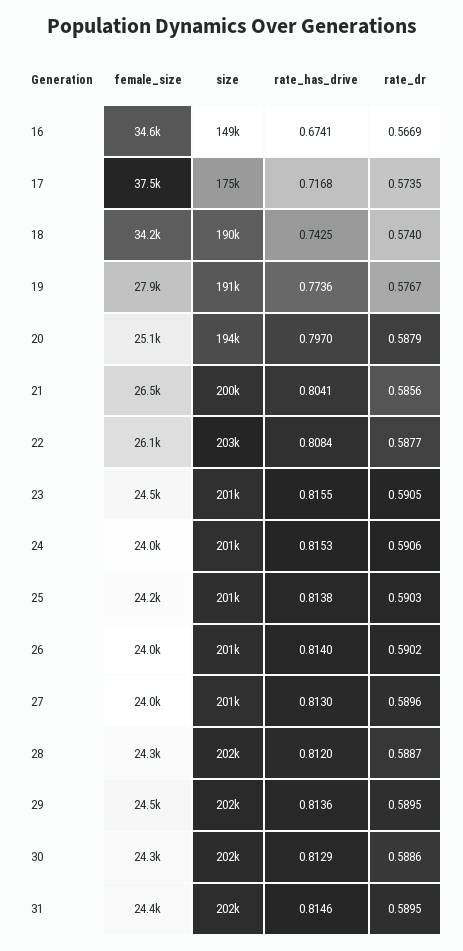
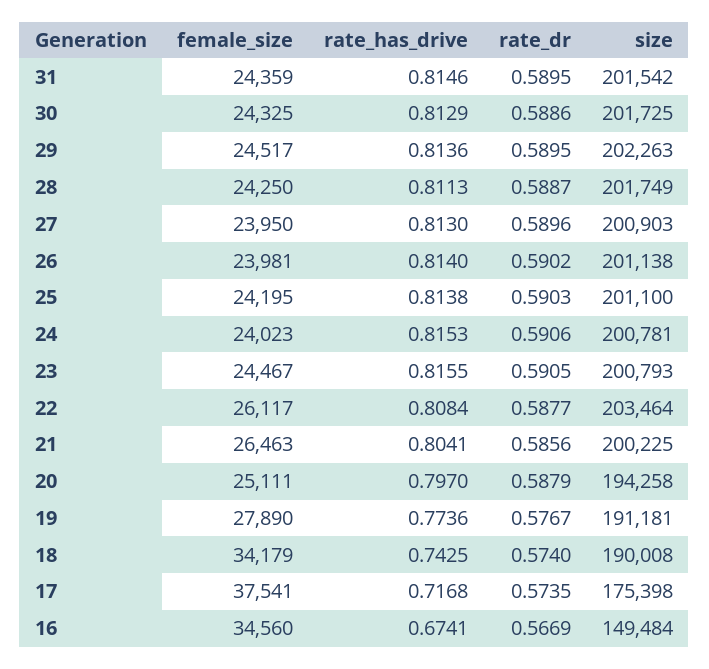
  {
    "female_size": {
      "16": 34560,
      "17": 37541,
      "18": 34179,
      "19": 27890,
      "20": 25111,
      "21": 26463,
      "22": 26117,
      "23": 24467,
      "24": 24023,
      "25": 24195,
      "26": 23981,
      "27": 23950,
      "28": 24250,
      "29": 24517,
      "30": 24325,
      "31": 24359
    },
    "size": {
      "16": 149484,
      "17": 175398,
      "18": 190008,
      "19": 191181,
      "20": 194258,
      "21": 200225,
      "22": 203464,
      "23": 200793,
      "24": 200781,
      "25": 201100,
      "26": 201138,
      "27": 200903,
      "28": 201749,
      "29": 202263,
      "30": 201725,
      "31": 201542
    },
    "rate_has_drive": {
      "16": 0.6741,
      "17": 0.7168,
      "18": 0.7425,
      "19": 0.7736,
      "20": 0.797,
      "21": 0.8041,
      "22": 0.8084,
      "23": 0.8155,
      "24": 0.8153,
      "25": 0.8138,
      "26": 0.814,
      "27": 0.813,
-     "28": 0.812,
+     "28": 0.8113,
      "29": 0.8136,
      "30": 0.8129,
      "31": 0.8146
    },
    "rate_dr": {
      "16": 0.5669,
      "17": 0.5735,
      "18": 0.574,
      "19": 0.5767,
      "20": 0.5879,
      "21": 0.5856,
      "22": 0.5877,
      "23": 0.5905,
      "24": 0.5906,
      "25": 0.5903,
      "26": 0.5902,
      "27": 0.5896,
      "28": 0.5887,
      "29": 0.5895,
      "30": 0.5886,
      "31": 0.5895
    }
  }

